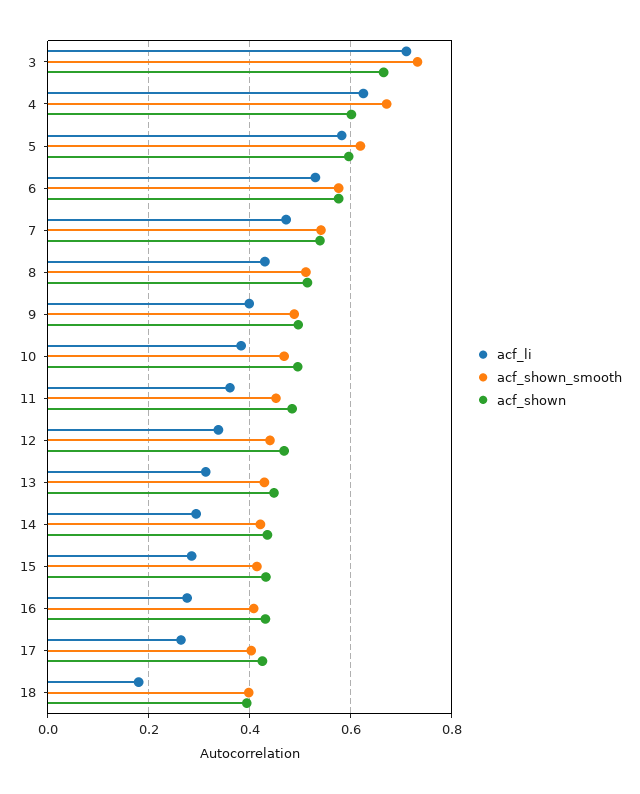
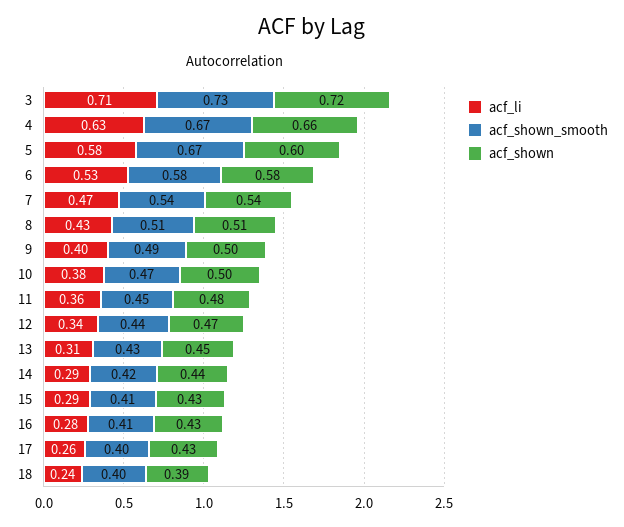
  {
    "acf_li": {
      "3": 0.71,
      "4": 0.63,
      "5": 0.58,
      "6": 0.53,
      "7": 0.47,
      "8": 0.43,
      "9": 0.4,
      "10": 0.38,
      "11": 0.36,
      "12": 0.34,
      "13": 0.31,
      "14": 0.29,
      "15": 0.29,
      "16": 0.28,
      "17": 0.26,
-     "18": 0.18
+     "18": 0.24
    },
    "acf_shown_smooth": {
      "3": 0.73,
      "4": 0.67,
-     "5": 0.62,
+     "5": 0.67,
      "6": 0.58,
      "7": 0.54,
      "8": 0.51,
      "9": 0.49,
      "10": 0.47,
      "11": 0.45,
      "12": 0.44,
      "13": 0.43,
      "14": 0.42,
      "15": 0.41,
      "16": 0.41,
      "17": 0.4,
      "18": 0.4
    },
    "acf_shown": {
-     "3": 0.66,
+     "3": 0.72,
-     "4": 0.6,
+     "4": 0.66,
      "5": 0.6,
      "6": 0.58,
      "7": 0.54,
      "8": 0.51,
      "9": 0.5,
      "10": 0.5,
      "11": 0.48,
      "12": 0.47,
      "13": 0.45,
      "14": 0.44,
      "15": 0.43,
      "16": 0.43,
      "17": 0.43,
      "18": 0.39
    }
  }

